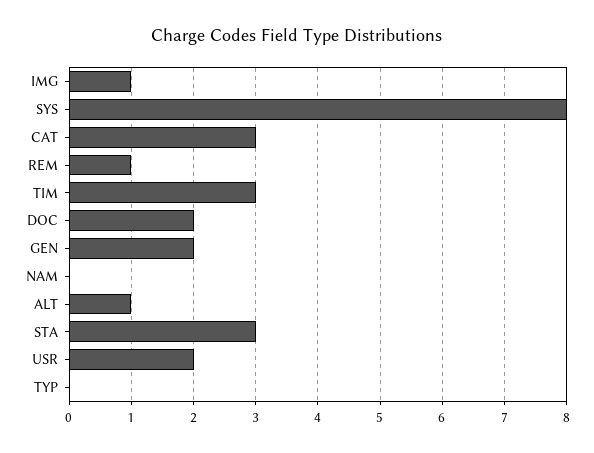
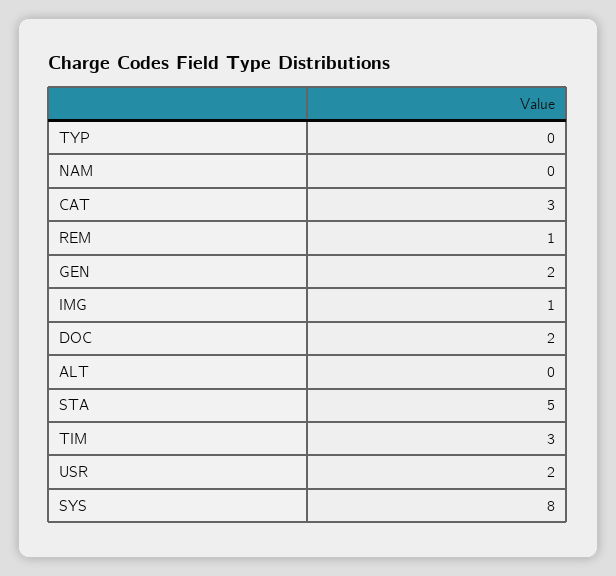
  {
    "IMG": 1,
    "SYS": 8,
    "CAT": 3,
    "REM": 1,
    "TIM": 3,
    "DOC": 2,
    "GEN": 2,
    "NAM": 0,
-   "ALT": 1,
+   "ALT": 0,
-   "STA": 3,
+   "STA": 5,
    "USR": 2,
    "TYP": 0
  }

